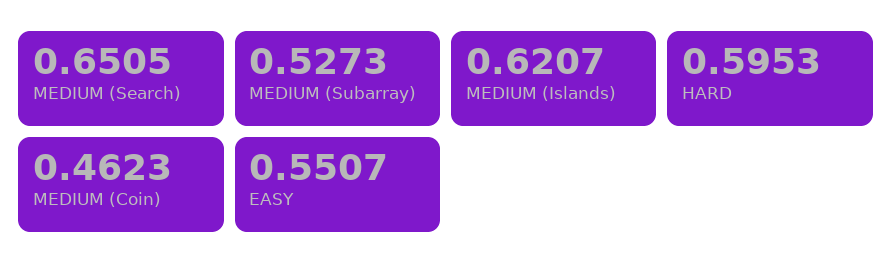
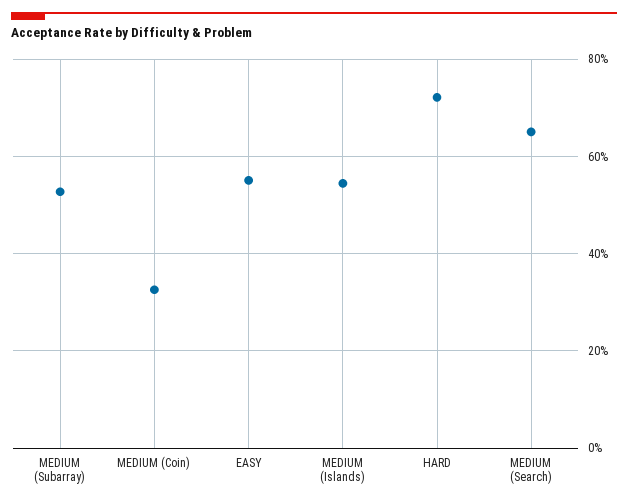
  {
    "MEDIUM (Search)": 0.6505,
    "MEDIUM (Subarray)": 0.5273,
-   "MEDIUM (Islands)": 0.6207,
+   "MEDIUM (Islands)": 0.54,
-   "HARD": 0.5953,
+   "HARD": 0.72,
-   "MEDIUM (Coin)": 0.4623,
+   "MEDIUM (Coin)": 0.32,
    "EASY": 0.5507
  }

